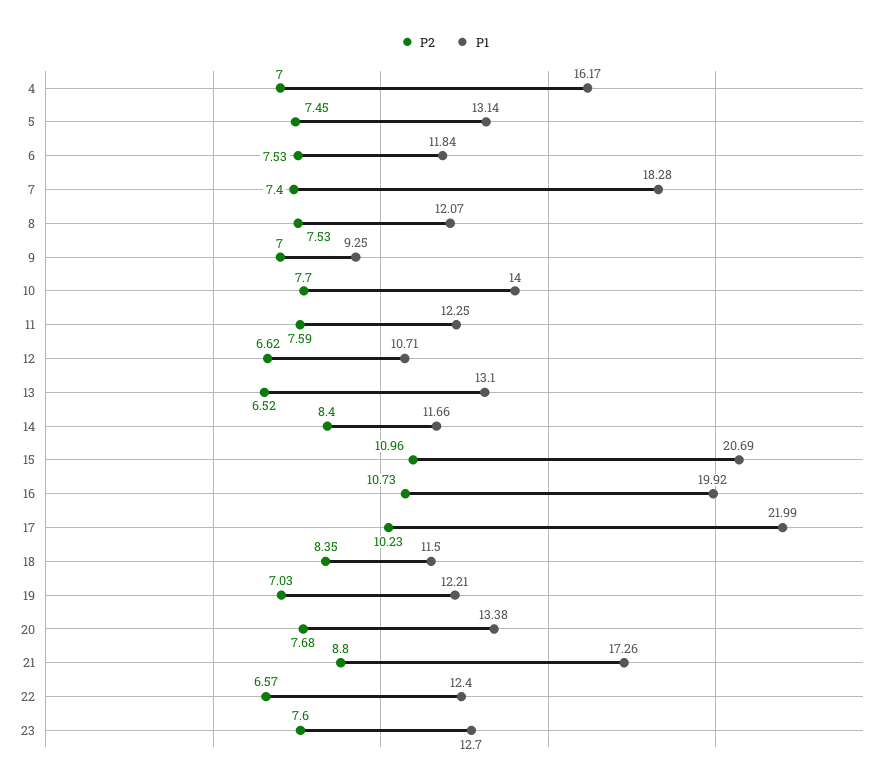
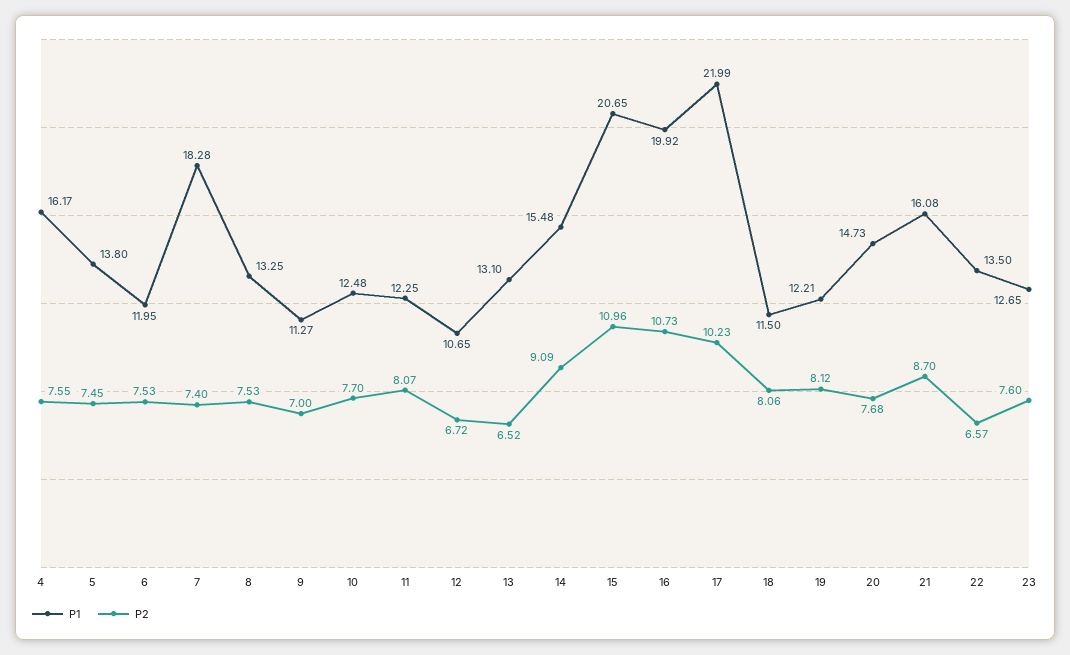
  {
    "P2": {
-     "4": 7,
+     "4": 7.55,
      "5": 7.45,
      "6": 7.53,
      "7": 7.4,
      "8": 7.53,
      "9": 7,
      "10": 7.7,
-     "11": 7.59,
+     "11": 8.07,
-     "12": 6.62,
+     "12": 6.72,
      "13": 6.52,
-     "14": 8.4,
+     "14": 9.09,
      "15": 10.96,
      "16": 10.73,
      "17": 10.23,
-     "18": 8.35,
+     "18": 8.06,
-     "19": 7.03,
+     "19": 8.12,
      "20": 7.68,
-     "21": 8.8,
+     "21": 8.7,
      "22": 6.57,
      "23": 7.6
    },
    "P1": {
      "4": 16.17,
-     "5": 13.14,
+     "5": 13.8,
-     "6": 11.84,
+     "6": 11.95,
      "7": 18.28,
-     "8": 12.07,
+     "8": 13.25,
-     "9": 9.25,
+     "9": 11.27,
-     "10": 14,
+     "10": 12.48,
      "11": 12.25,
-     "12": 10.71,
+     "12": 10.65,
      "13": 13.1,
-     "14": 11.66,
+     "14": 15.48,
-     "15": 20.69,
+     "15": 20.65,
      "16": 19.92,
      "17": 21.99,
      "18": 11.5,
      "19": 12.21,
-     "20": 13.38,
+     "20": 14.73,
-     "21": 17.26,
+     "21": 16.08,
-     "22": 12.4,
+     "22": 13.5,
-     "23": 12.7
+     "23": 12.65
    }
  }

